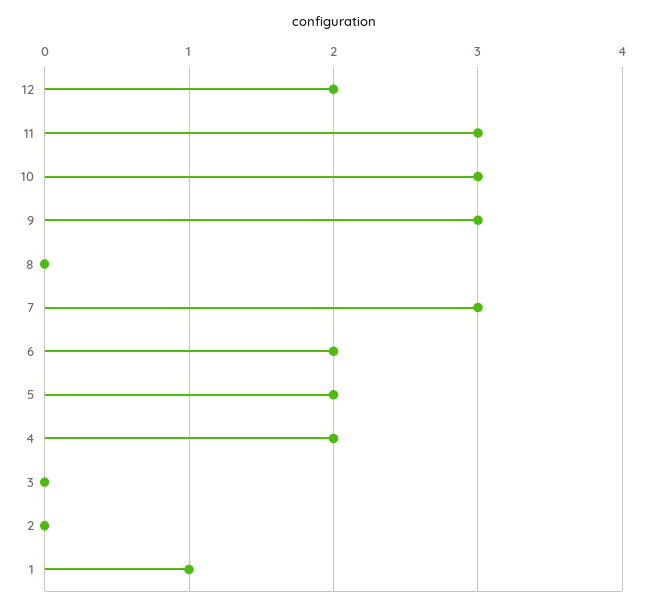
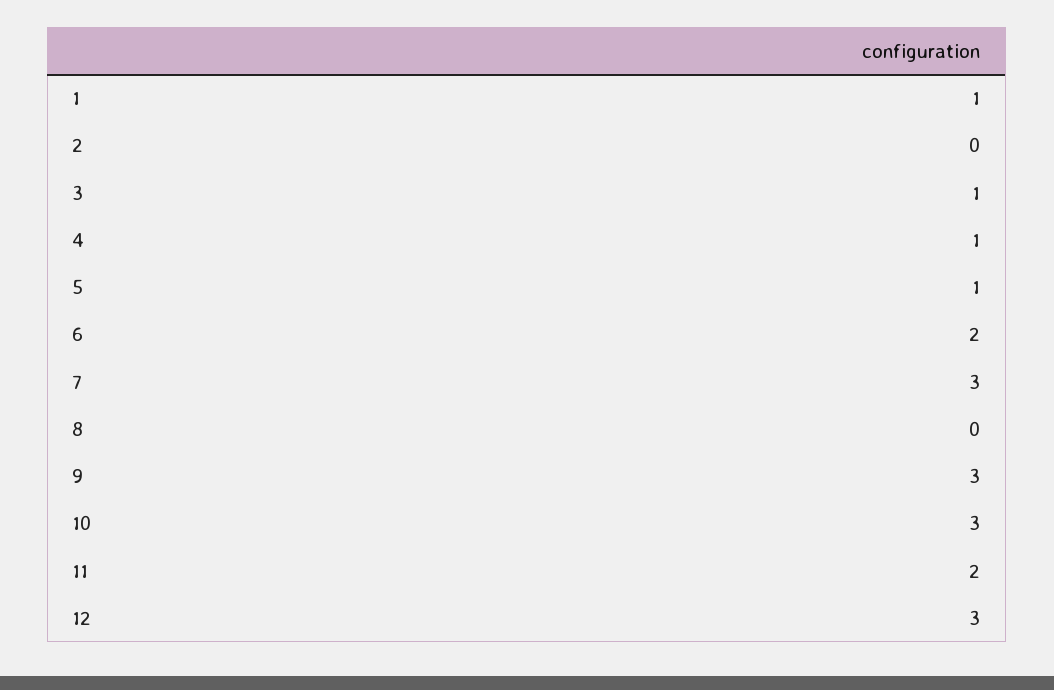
  {
-   "12": 2,
+   "12": 3,
-   "11": 3,
+   "11": 2,
    "10": 3,
    "9": 3,
    "8": 0,
    "7": 3,
    "6": 2,
-   "5": 2,
+   "5": 1,
-   "4": 2,
+   "4": 1,
-   "3": 0,
+   "3": 1,
    "2": 0,
    "1": 1
  }

